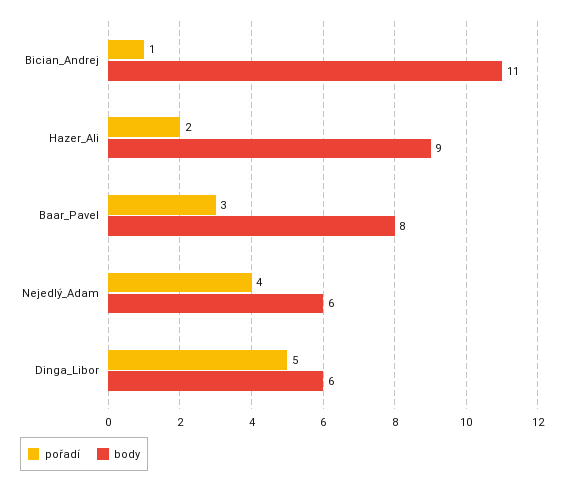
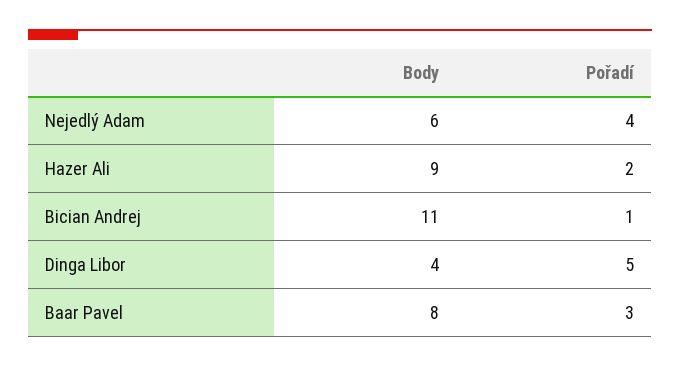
  {
    "pořadí": {
      "Bician_Andrej": 1,
      "Hazer_Ali": 2,
      "Baar_Pavel": 3,
      "Nejedlý_Adam": 4,
      "Dinga_Libor": 5
    },
    "body": {
      "Bician_Andrej": 11,
      "Hazer_Ali": 9,
      "Baar_Pavel": 8,
      "Nejedlý_Adam": 6,
-     "Dinga_Libor": 6
+     "Dinga_Libor": 4
    }
  }

